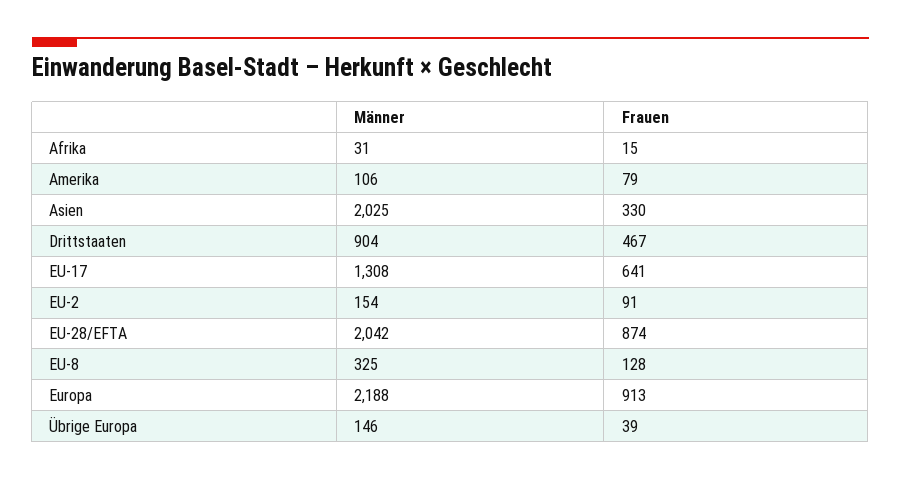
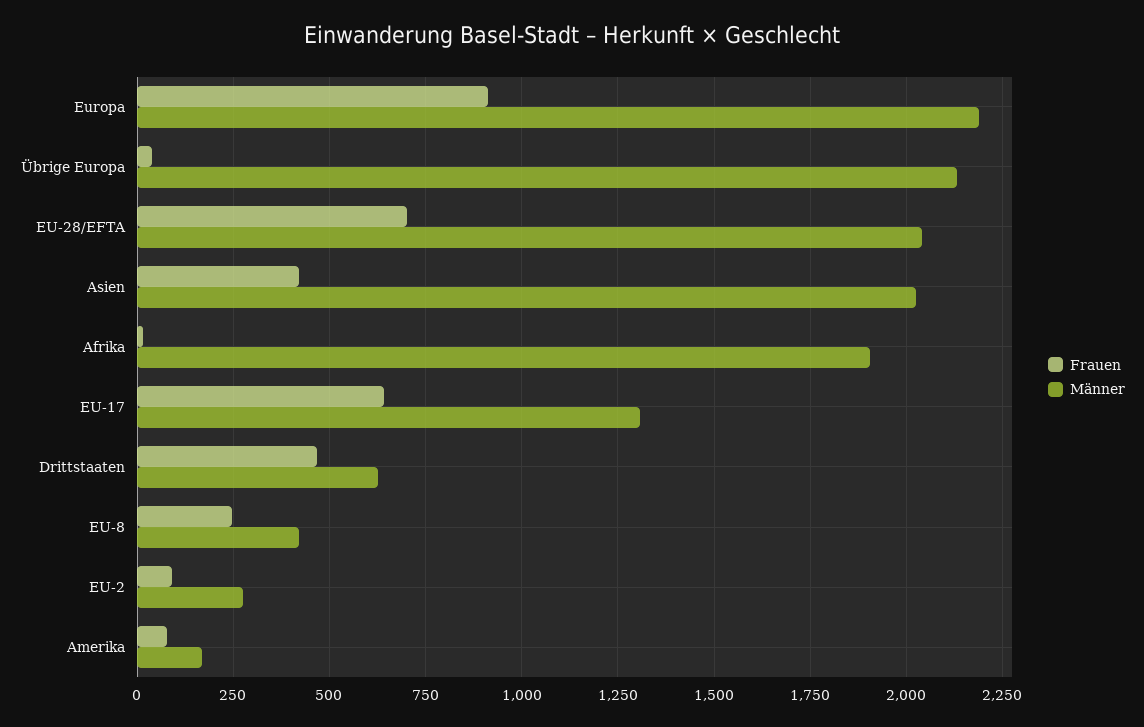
  {
    "Männer": {
-     "Afrika": 31,
+     "Afrika": 1900,
-     "Amerika": 106,
+     "Amerika": 175,
      "Asien": 2025,
-     "Drittstaaten": 904,
+     "Drittstaaten": 625,
      "EU-17": 1308,
-     "EU-2": 154,
+     "EU-2": 275,
      "EU-28/EFTA": 2042,
-     "EU-8": 325,
+     "EU-8": 425,
      "Europa": 2188,
-     "Übrige Europa": 146
+     "Übrige Europa": 2125
    },
    "Frauen": {
      "Afrika": 15,
      "Amerika": 79,
-     "Asien": 330,
+     "Asien": 425,
      "Drittstaaten": 467,
      "EU-17": 641,
      "EU-2": 91,
-     "EU-28/EFTA": 874,
+     "EU-28/EFTA": 700,
-     "EU-8": 128,
+     "EU-8": 250,
      "Europa": 913,
      "Übrige Europa": 39
    }
  }

